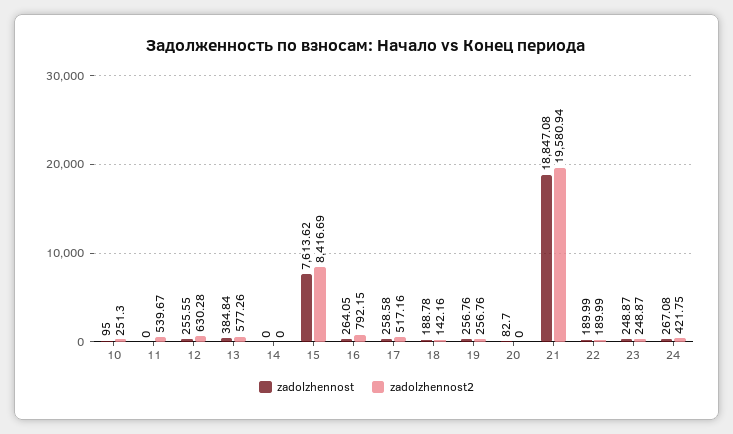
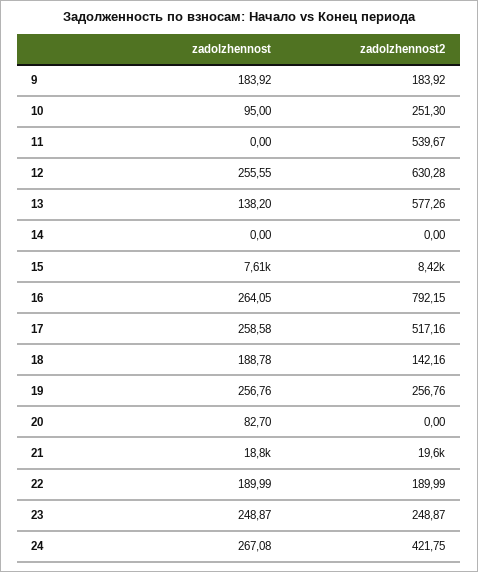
  {
    "zadolzhennost": {
      "10": 95,
      "11": 0,
      "12": 255.55,
-     "13": 384.84,
+     "13": 138.2,
      "14": 0,
      "15": 7613.62,
      "16": 264.05,
      "17": 258.58,
      "18": 188.78,
      "19": 256.76,
      "20": 82.7,
      "21": 18847.08,
      "22": 189.99,
      "23": 248.87,
-     "24": 267.08
+     "24": 267.08,
+     "9": 183.92
    },
    "zadolzhennost2": {
      "10": 251.3,
      "11": 539.67,
      "12": 630.28,
      "13": 577.26,
      "14": 0,
      "15": 8416.69,
      "16": 792.15,
      "17": 517.16,
      "18": 142.16,
      "19": 256.76,
      "20": 0,
      "21": 19580.94,
      "22": 189.99,
      "23": 248.87,
-     "24": 421.75
+     "24": 421.75,
+     "9": 183.92
    }
  }

